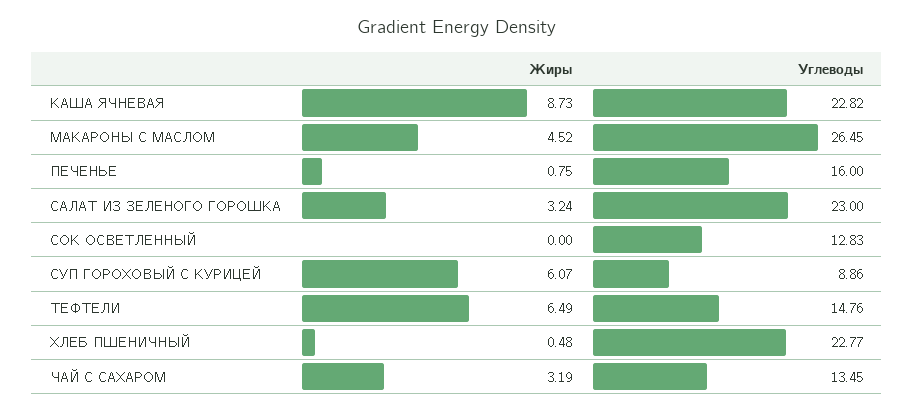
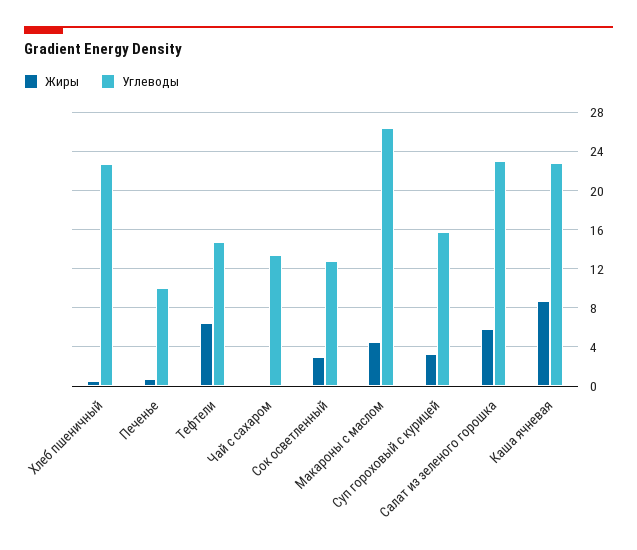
  {
    "Жиры": {
      "КАША ЯЧНЕВАЯ": 8.73,
      "МАКАРОНЫ С МАСЛОМ": 4.52,
      "ПЕЧЕНЬЕ": 0.75,
-     "САЛАТ ИЗ ЗЕЛЕНОГО ГОРОШКА": 3.24,
+     "САЛАТ ИЗ ЗЕЛЕНОГО ГОРОШКА": 6,
-     "СОК ОСВЕТЛЕННЫЙ": 0,
+     "СОК ОСВЕТЛЕННЫЙ": 3,
-     "СУП ГОРОХОВЫЙ С КУРИЦЕЙ": 6.07,
+     "СУП ГОРОХОВЫЙ С КУРИЦЕЙ": 3,
      "ТЕФТЕЛИ": 6.49,
      "ХЛЕБ ПШЕНИЧНЫЙ": 0.48,
-     "ЧАЙ С САХАРОМ": 3.19
+     "ЧАЙ С САХАРОМ": 0
    },
    "Углеводы": {
      "КАША ЯЧНЕВАЯ": 22.82,
      "МАКАРОНЫ С МАСЛОМ": 26.45,
-     "ПЕЧЕНЬЕ": 16,
+     "ПЕЧЕНЬЕ": 10,
      "САЛАТ ИЗ ЗЕЛЕНОГО ГОРОШКА": 23,
      "СОК ОСВЕТЛЕННЫЙ": 12.83,
-     "СУП ГОРОХОВЫЙ С КУРИЦЕЙ": 8.86,
+     "СУП ГОРОХОВЫЙ С КУРИЦЕЙ": 16,
      "ТЕФТЕЛИ": 14.76,
      "ХЛЕБ ПШЕНИЧНЫЙ": 22.77,
      "ЧАЙ С САХАРОМ": 13.45
    }
  }

